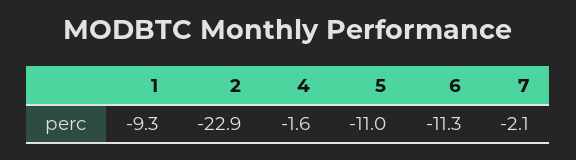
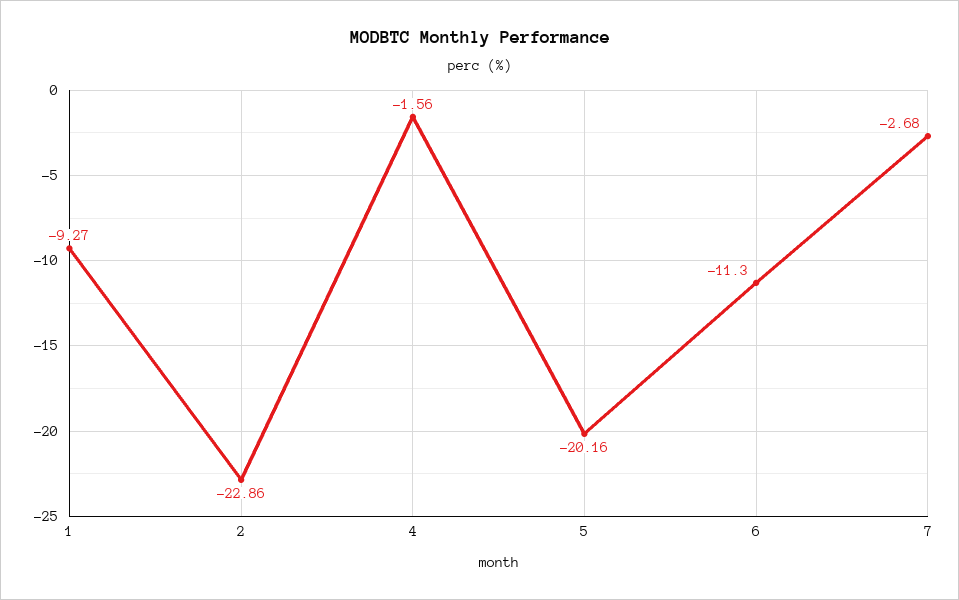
  {
    "1": -9.27,
    "2": -22.86,
    "4": -1.56,
-   "5": -11,
+   "5": -20.16,
    "6": -11.3,
-   "7": -2.1
+   "7": -2.68
  }

